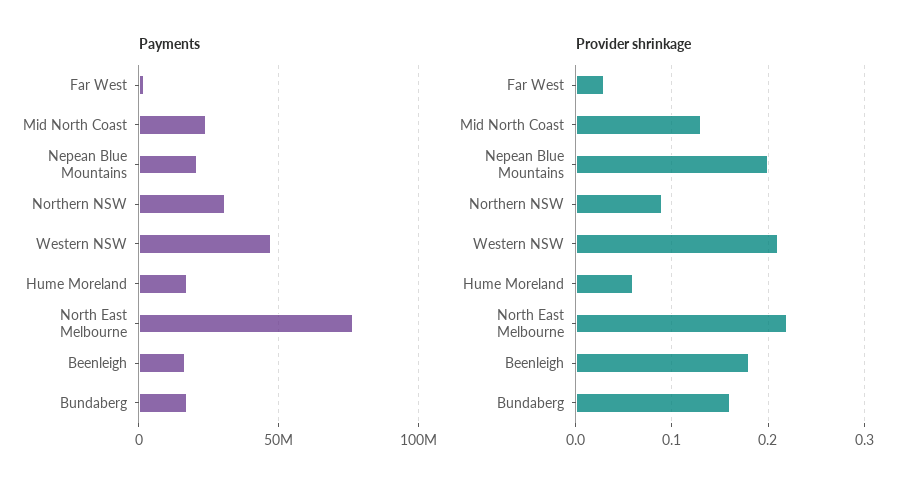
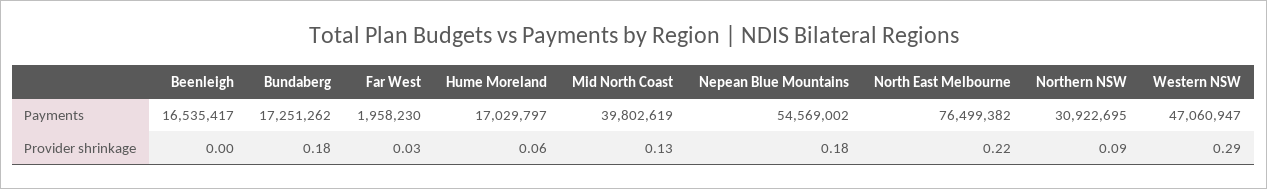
  {
    "Payments": {
      "Far West": 1958230,
-     "Mid North Coast": 25000000,
+     "Mid North Coast": 39802619,
-     "Nepean Blue Mountains": 20000000,
+     "Nepean Blue Mountains": 54569002,
      "Northern NSW": 30922695,
      "Western NSW": 47060947,
      "Hume Moreland": 17029797,
      "North East Melbourne": 76499382,
      "Beenleigh": 16535417,
      "Bundaberg": 17251262
    },
    "Provider shrinkage": {
      "Far West": 0.03,
      "Mid North Coast": 0.13,
-     "Nepean Blue Mountains": 0.2,
+     "Nepean Blue Mountains": 0.18,
      "Northern NSW": 0.09,
-     "Western NSW": 0.21,
+     "Western NSW": 0.29,
      "Hume Moreland": 0.06,
      "North East Melbourne": 0.22,
-     "Beenleigh": 0.18,
+     "Beenleigh": 0,
-     "Bundaberg": 0.16
+     "Bundaberg": 0.18
    }
  }

